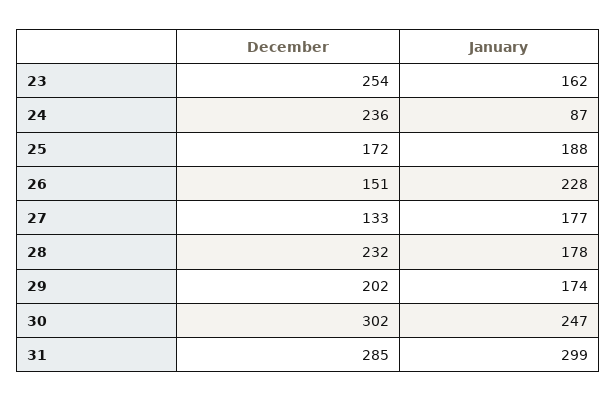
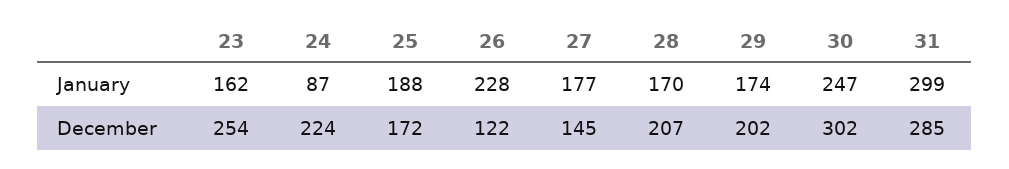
  {
    "December": {
      "23": 254,
-     "24": 236,
+     "24": 224,
      "25": 172,
-     "26": 151,
+     "26": 122,
-     "27": 133,
+     "27": 145,
-     "28": 232,
+     "28": 207,
      "29": 202,
      "30": 302,
      "31": 285
    },
    "January": {
      "23": 162,
      "24": 87,
      "25": 188,
      "26": 228,
      "27": 177,
-     "28": 178,
+     "28": 170,
      "29": 174,
      "30": 247,
      "31": 299
    }
  }

